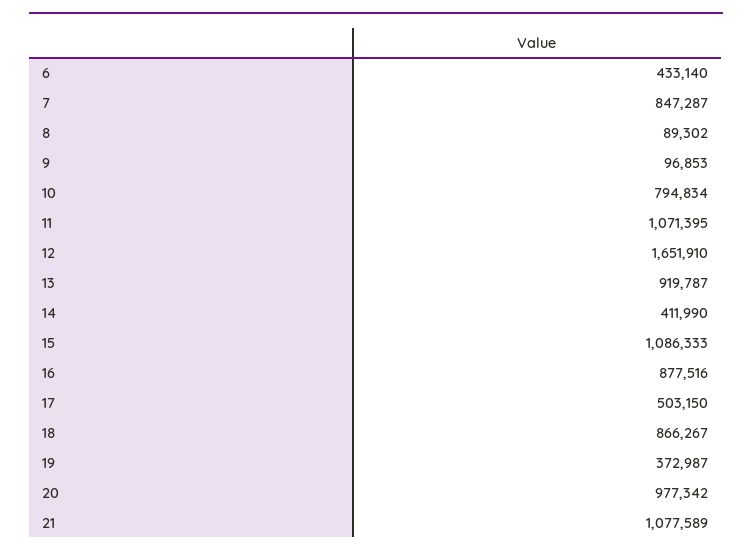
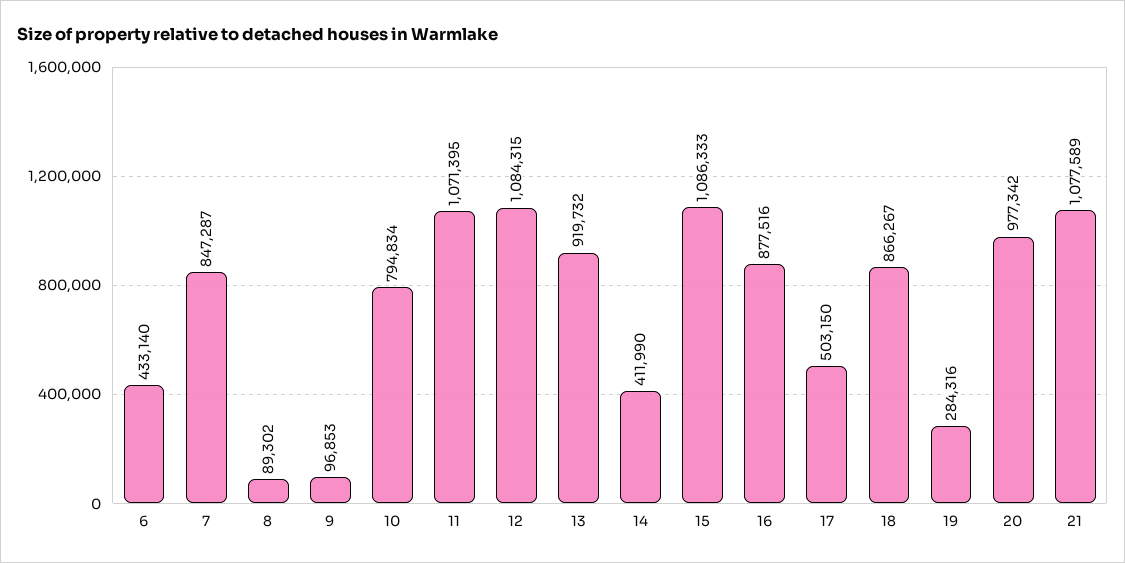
  {
    "6": 433140,
    "7": 847287,
    "8": 89302,
    "9": 96853,
    "10": 794834,
    "11": 1071395,
-   "12": 1651910,
+   "12": 1084315,
-   "13": 919787,
+   "13": 919732,
    "14": 411990,
    "15": 1086333,
    "16": 877516,
    "17": 503150,
    "18": 866267,
-   "19": 372987,
+   "19": 284316,
    "20": 977342,
    "21": 1077589
  }

